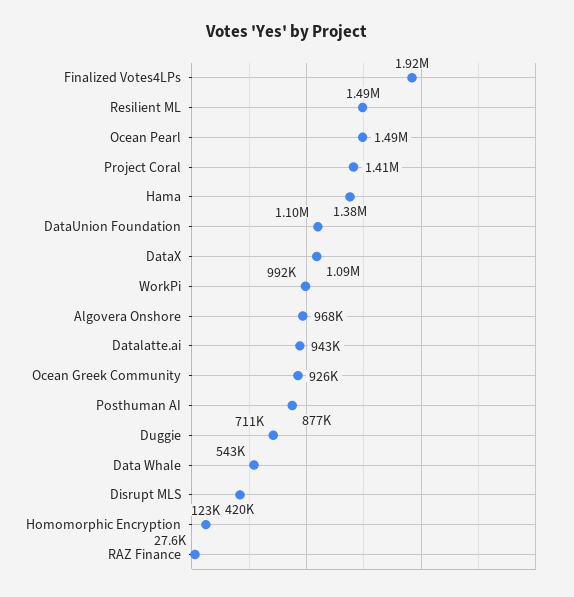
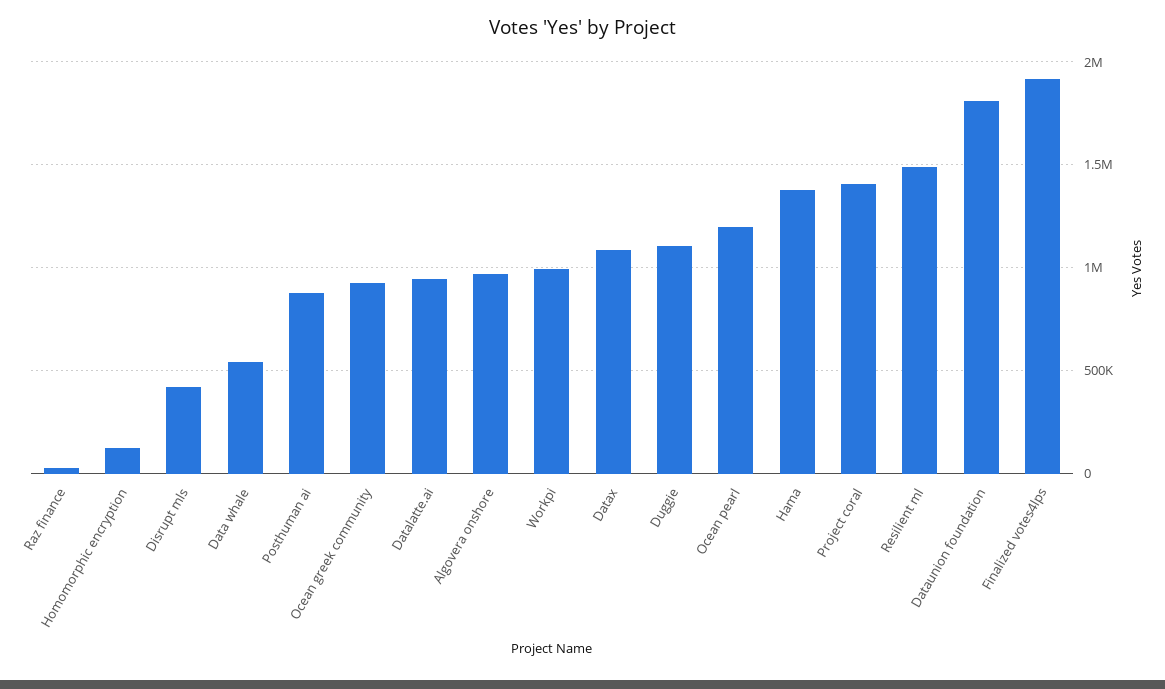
  {
    "Finalized Votes4LPs": 1920000,
    "Resilient ML": 1490000,
-   "Ocean Pearl": 1490000,
+   "Ocean Pearl": 1200000,
    "Project Coral": 1410000,
    "Hama": 1380000,
-   "DataUnion Foundation": 1100000,
+   "DataUnion Foundation": 1800000,
    "DataX": 1090000,
    "WorkPi": 992000,
    "Algovera Onshore": 968000,
    "Datalatte.ai": 943000,
    "Ocean Greek Community": 926000,
    "Posthuman AI": 877000,
-   "Duggie": 711000,
+   "Duggie": 1100000,
    "Data Whale": 543000,
    "Disrupt MLS": 420000,
    "Homomorphic Encryption": 123000,
    "RAZ Finance": 27600
  }

